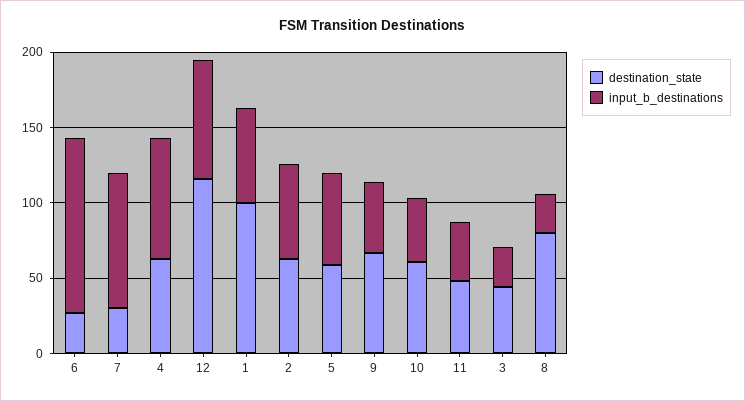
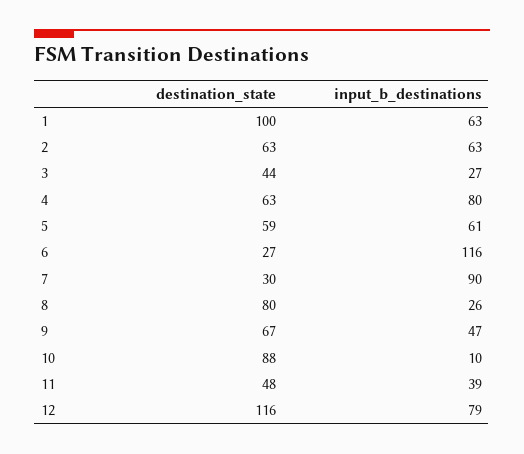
  {
    "destination_state": {
      "6": 27,
      "7": 30,
      "4": 63,
      "12": 116,
      "1": 100,
      "2": 63,
      "5": 59,
      "9": 67,
-     "10": 60,
+     "10": 88,
      "11": 48,
      "3": 44,
      "8": 80
    },
    "input_b_destinations": {
      "6": 116,
      "7": 90,
      "4": 80,
      "12": 79,
      "1": 63,
      "2": 63,
      "5": 61,
      "9": 47,
-     "10": 40,
+     "10": 10,
      "11": 39,
      "3": 27,
      "8": 26
    }
  }

